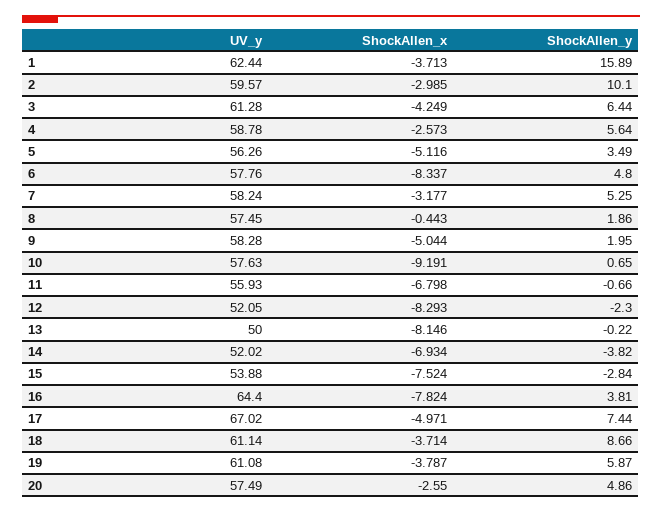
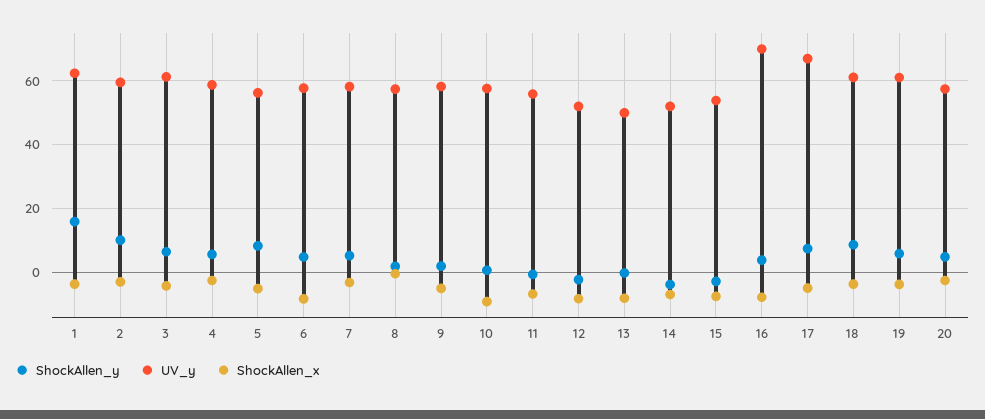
  {
    "UV_y": {
      "1": 62.44,
      "2": 59.57,
      "3": 61.28,
      "4": 58.78,
      "5": 56.26,
      "6": 57.76,
      "7": 58.24,
      "8": 57.45,
      "9": 58.28,
      "10": 57.63,
      "11": 55.93,
      "12": 52.05,
      "13": 50,
      "14": 52.02,
      "15": 53.88,
-     "16": 64.4,
+     "16": 70,
      "17": 67.02,
      "18": 61.14,
      "19": 61.08,
      "20": 57.49
    },
    "ShockAllen_x": {
      "1": -3.713,
      "2": -2.985,
      "3": -4.249,
      "4": -2.573,
      "5": -5.116,
      "6": -8.337,
      "7": -3.177,
      "8": -0.443,
      "9": -5.044,
      "10": -9.191,
      "11": -6.798,
      "12": -8.293,
      "13": -8.146,
      "14": -6.934,
      "15": -7.524,
      "16": -7.824,
      "17": -4.971,
      "18": -3.714,
      "19": -3.787,
      "20": -2.55
    },
    "ShockAllen_y": {
      "1": 15.89,
      "2": 10.1,
      "3": 6.44,
      "4": 5.64,
-     "5": 3.49,
+     "5": 8,
      "6": 4.8,
      "7": 5.25,
      "8": 1.86,
      "9": 1.95,
      "10": 0.65,
      "11": -0.66,
      "12": -2.3,
      "13": -0.22,
      "14": -3.82,
      "15": -2.84,
      "16": 3.81,
      "17": 7.44,
      "18": 8.66,
      "19": 5.87,
      "20": 4.86
    }
  }

